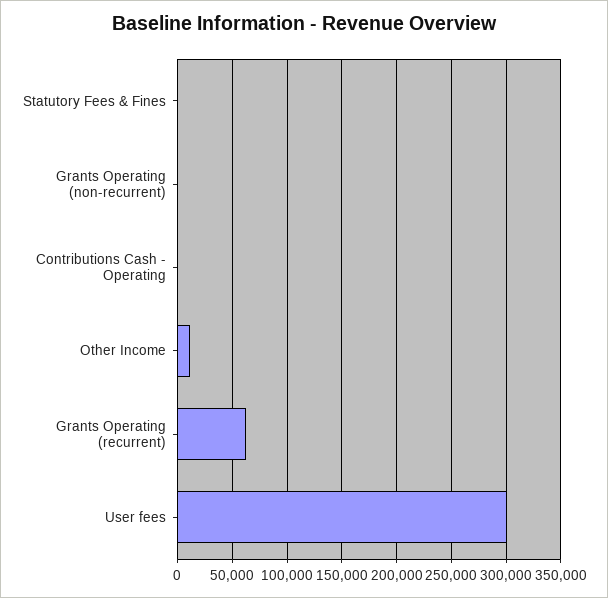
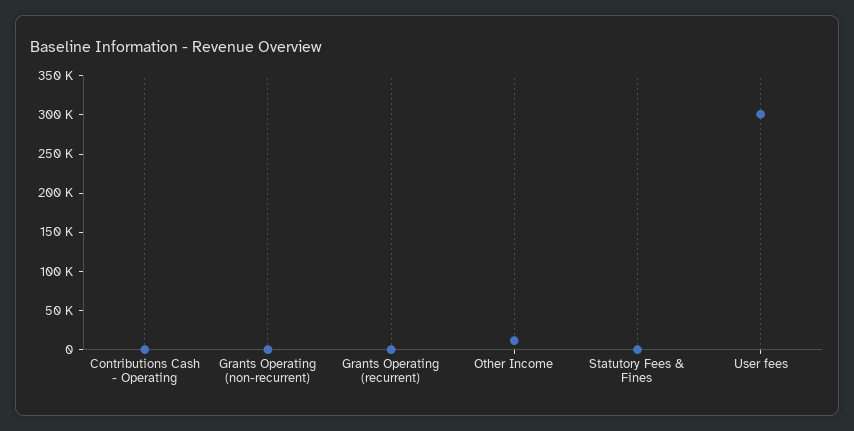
  {
    "Statutory Fees & Fines": 0,
    "Grants Operating (non-recurrent)": 0,
    "Contributions Cash - Operating": 0,
    "Other Income": 10000,
-   "Grants Operating (recurrent)": 60000,
+   "Grants Operating (recurrent)": 0,
    "User fees": 300000
  }

